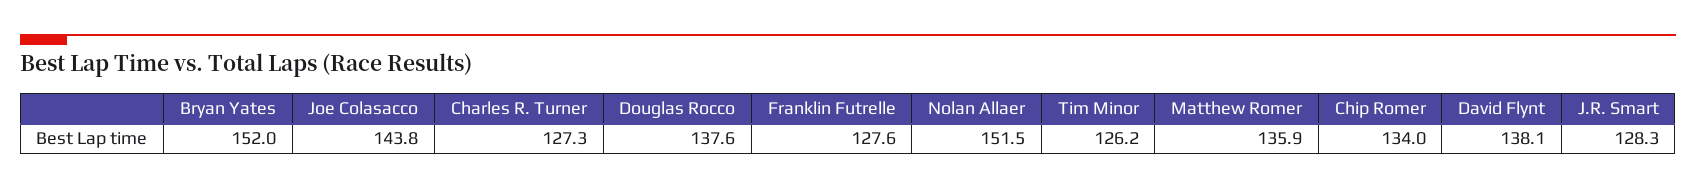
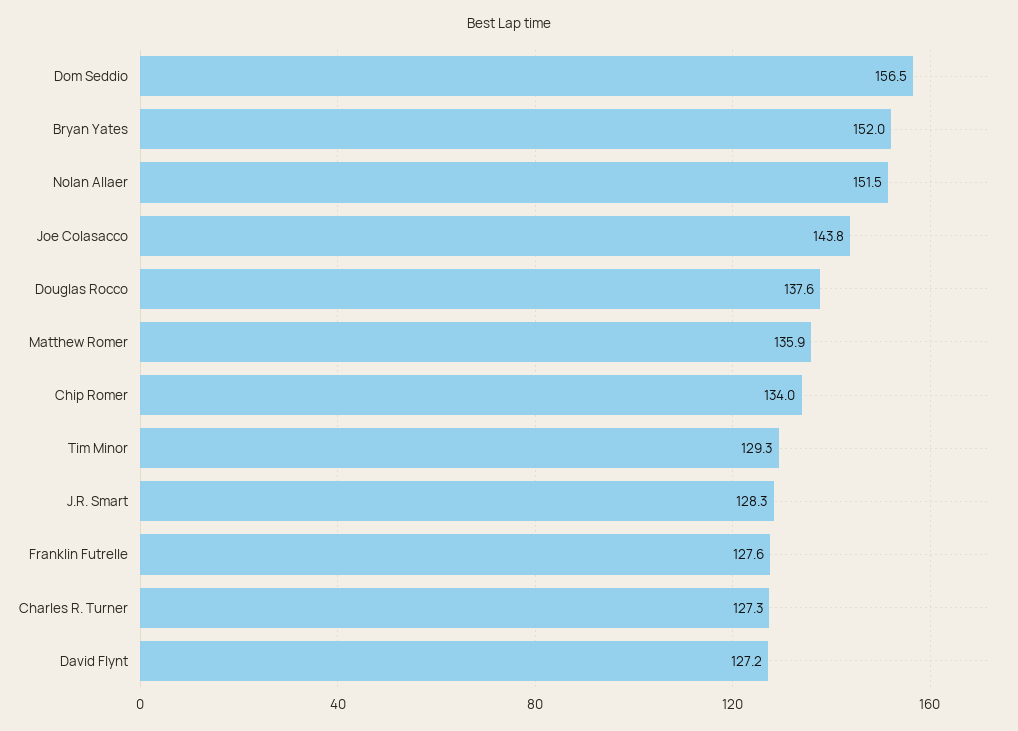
  {
    "Bryan Yates": 152,
    "Joe Colasacco": 143.8,
    "Charles R. Turner": 127.3,
    "Douglas Rocco": 137.6,
    "Franklin Futrelle": 127.6,
    "Nolan Allaer": 151.5,
-   "Tim Minor": 126.2,
+   "Tim Minor": 129.3,
    "Matthew Romer": 135.9,
    "Chip Romer": 134,
-   "David Flynt": 138.1,
+   "David Flynt": 127.2,
-   "J.R. Smart": 128.3
+   "J.R. Smart": 128.3,
+   "Dom Seddio": 156.5
  }

